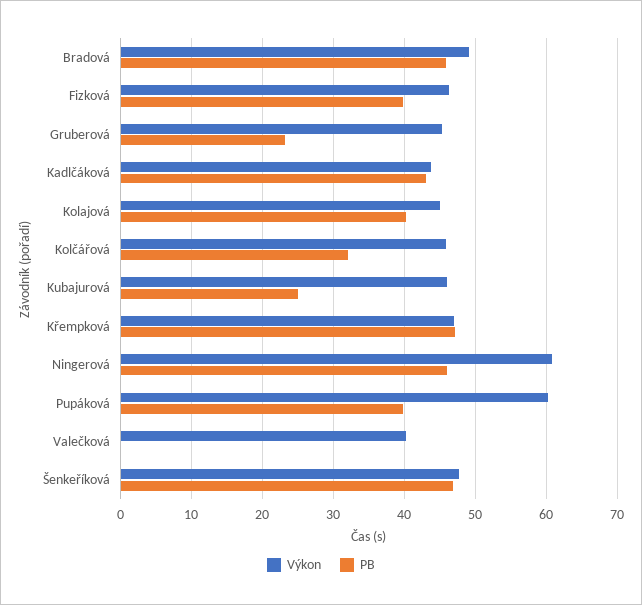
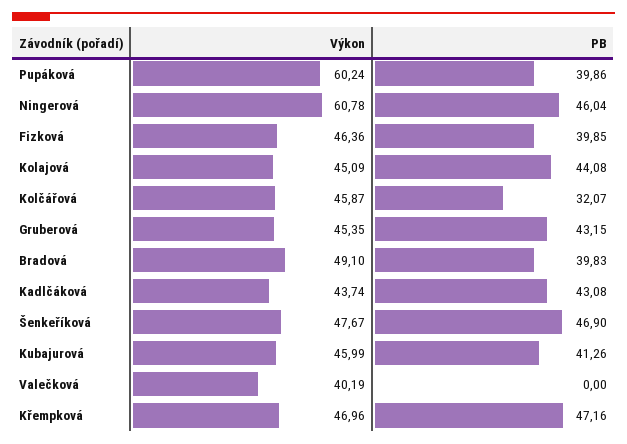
  {
    "Výkon": {
      "Bradová": 49.1,
      "Fizková": 46.36,
      "Gruberová": 45.35,
      "Kadlčáková": 43.74,
      "Kolajová": 45.09,
      "Kolčářová": 45.87,
      "Kubajurová": 45.99,
      "Křempková": 46.96,
      "Ningerová": 60.78,
      "Pupáková": 60.24,
      "Valečková": 40.19,
      "Šenkeříková": 47.67
    },
    "PB": {
-     "Bradová": 46,
+     "Bradová": 39.83,
      "Fizková": 39.85,
-     "Gruberová": 23,
+     "Gruberová": 43.15,
      "Kadlčáková": 43.08,
-     "Kolajová": 40,
+     "Kolajová": 44.08,
      "Kolčářová": 32.07,
-     "Kubajurová": 25,
+     "Kubajurová": 41.26,
      "Křempková": 47.16,
      "Ningerová": 46.04,
      "Pupáková": 39.86,
      "Valečková": 0,
      "Šenkeříková": 46.9
    }
  }

